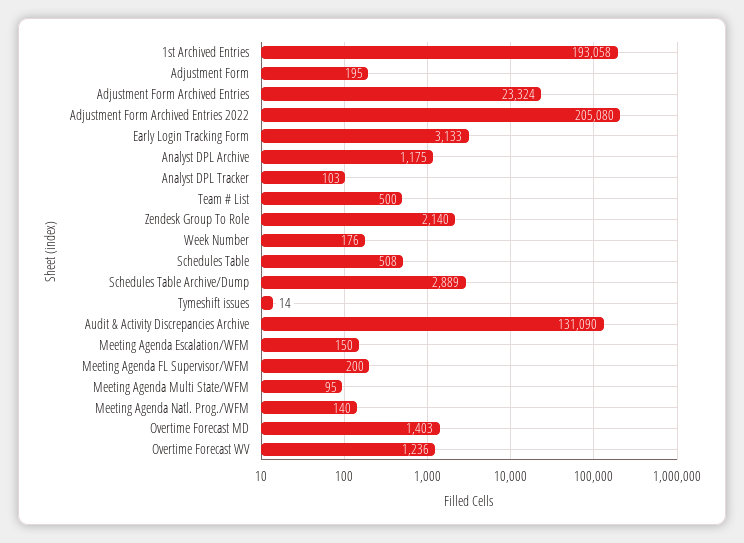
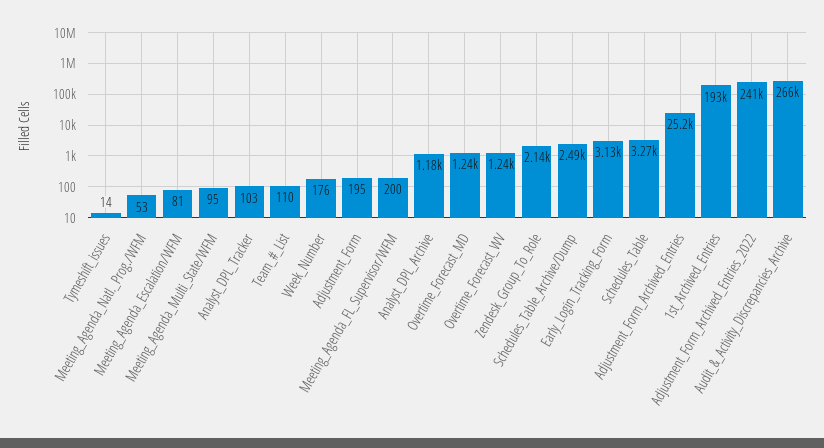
  {
    "1st Archived Entries": 193058,
    "Adjustment Form": 195,
-   "Adjustment Form Archived Entries": 23324,
+   "Adjustment Form Archived Entries": 25200,
-   "Adjustment Form Archived Entries 2022": 205080,
+   "Adjustment Form Archived Entries 2022": 241000,
    "Early Login Tracking Form": 3133,
    "Analyst DPL Archive": 1175,
    "Analyst DPL Tracker": 103,
-   "Team # List": 500,
+   "Team # List": 110,
    "Zendesk Group To Role": 2140,
    "Week Number": 176,
-   "Schedules Table": 508,
+   "Schedules Table": 3270,
-   "Schedules Table Archive/Dump": 2889,
+   "Schedules Table Archive/Dump": 2490,
    "Tymeshift issues": 14,
-   "Audit & Activity Discrepancies Archive": 131090,
+   "Audit & Activity Discrepancies Archive": 266000,
-   "Meeting Agenda Escalation/WFM": 150,
+   "Meeting Agenda Escalation/WFM": 81,
    "Meeting Agenda FL Supervisor/WFM": 200,
    "Meeting Agenda Multi State/WFM": 95,
-   "Meeting Agenda Natl. Prog./WFM": 140,
+   "Meeting Agenda Natl. Prog./WFM": 53,
-   "Overtime Forecast MD": 1403,
+   "Overtime Forecast MD": 1240,
    "Overtime Forecast WV": 1236
  }

